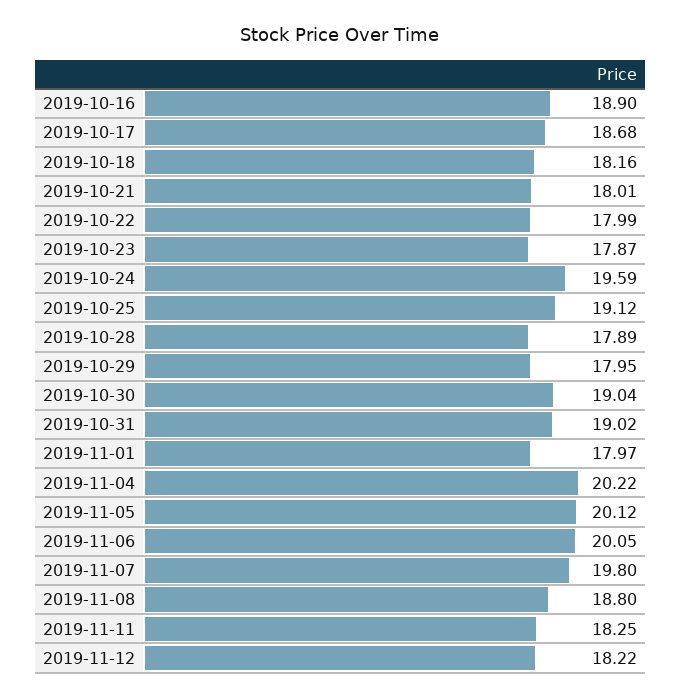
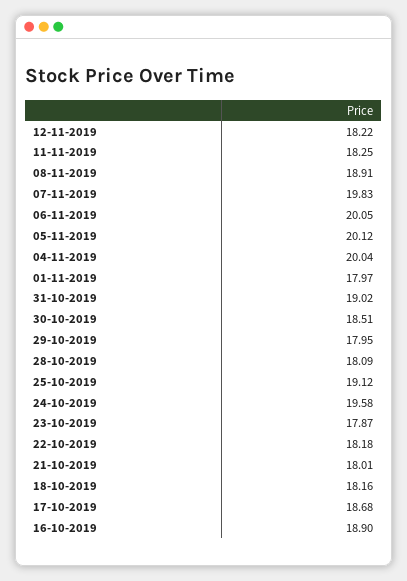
  {
    "2019-10-16": 18.9,
    "2019-10-17": 18.68,
    "2019-10-18": 18.16,
    "2019-10-21": 18.01,
-   "2019-10-22": 17.99,
+   "2019-10-22": 18.18,
    "2019-10-23": 17.87,
-   "2019-10-24": 19.59,
+   "2019-10-24": 19.58,
    "2019-10-25": 19.12,
-   "2019-10-28": 17.89,
+   "2019-10-28": 18.09,
    "2019-10-29": 17.95,
-   "2019-10-30": 19.04,
+   "2019-10-30": 18.51,
    "2019-10-31": 19.02,
    "2019-11-01": 17.97,
-   "2019-11-04": 20.22,
+   "2019-11-04": 20.04,
    "2019-11-05": 20.12,
    "2019-11-06": 20.05,
-   "2019-11-07": 19.8,
+   "2019-11-07": 19.83,
-   "2019-11-08": 18.8,
+   "2019-11-08": 18.91,
    "2019-11-11": 18.25,
    "2019-11-12": 18.22
  }

